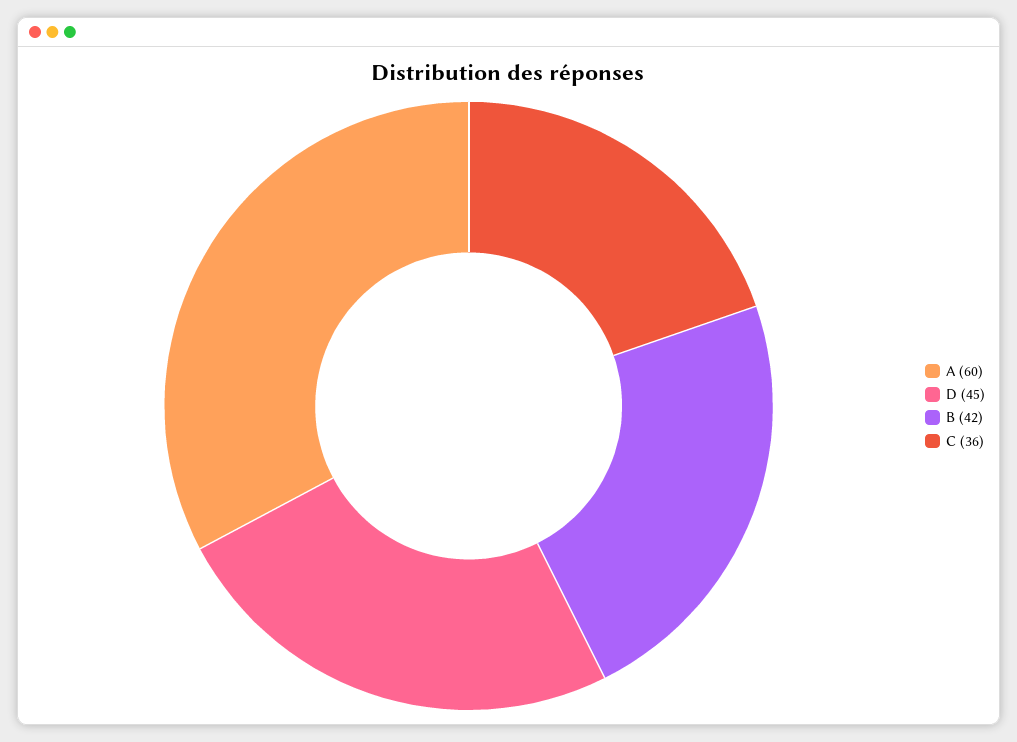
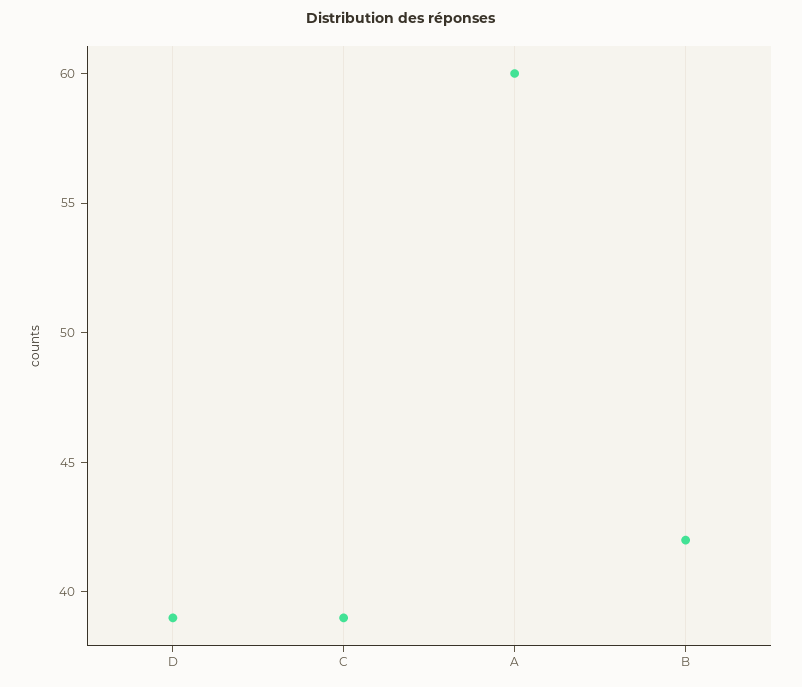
  {
    "A": 60,
-   "D": 45,
+   "D": 39,
    "B": 42,
-   "C": 36
+   "C": 39
  }

